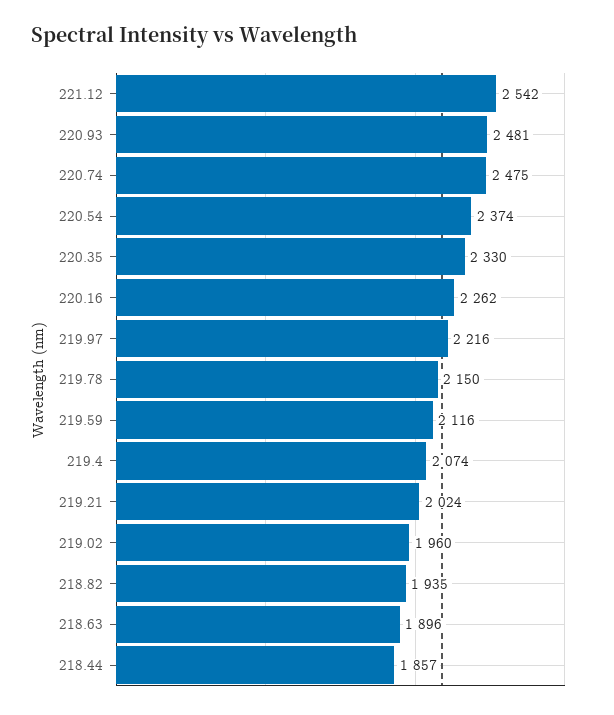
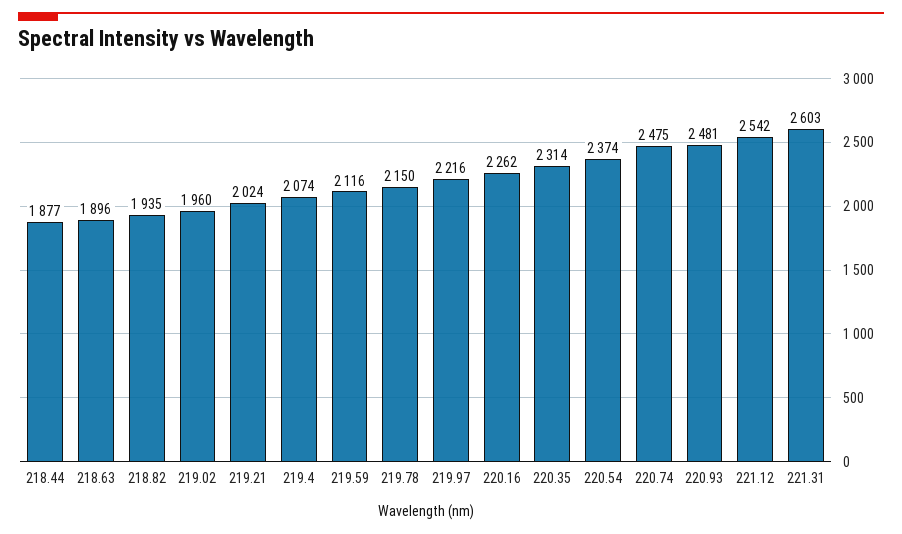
  {
    "221.12": 2542,
    "220.93": 2481,
    "220.74": 2475,
    "220.54": 2374,
-   "220.35": 2330,
+   "220.35": 2314,
    "220.16": 2262,
    "219.97": 2216,
    "219.78": 2150,
    "219.59": 2116,
    "219.4": 2074,
    "219.21": 2024,
    "219.02": 1960,
    "218.82": 1935,
    "218.63": 1896,
-   "218.44": 1857
+   "218.44": 1877,
+   "221.31": 2603
  }

